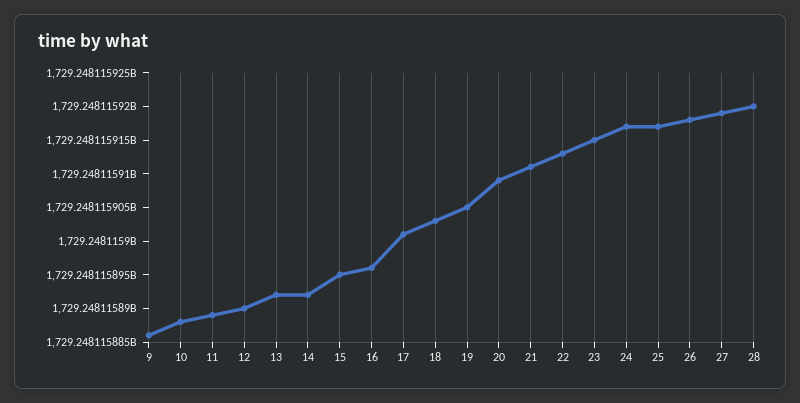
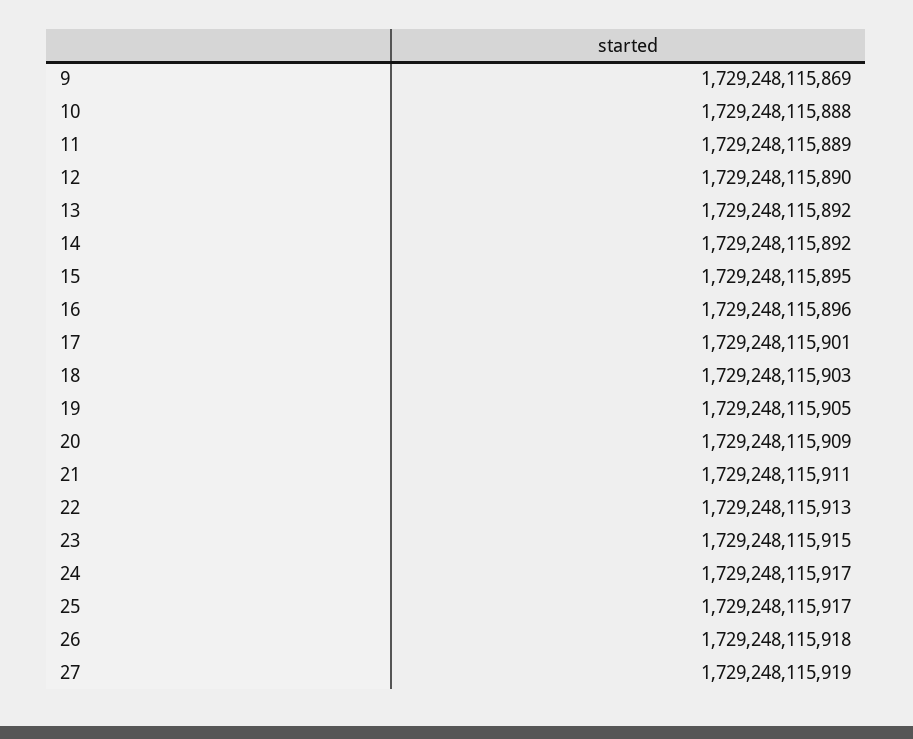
  {
-   "9": 1729248115885,
+   "9": 1729248115869,
    "10": 1729248115888,
    "11": 1729248115889,
    "12": 1729248115890,
    "13": 1729248115892,
    "14": 1729248115892,
    "15": 1729248115895,
    "16": 1729248115896,
    "17": 1729248115901,
    "18": 1729248115903,
    "19": 1729248115905,
    "20": 1729248115909,
    "21": 1729248115911,
    "22": 1729248115913,
    "23": 1729248115915,
    "24": 1729248115917,
    "25": 1729248115917,
    "26": 1729248115918,
-   "27": 1729248115919,
+   "27": 1729248115919
-   "28": 1729248115920
  }

